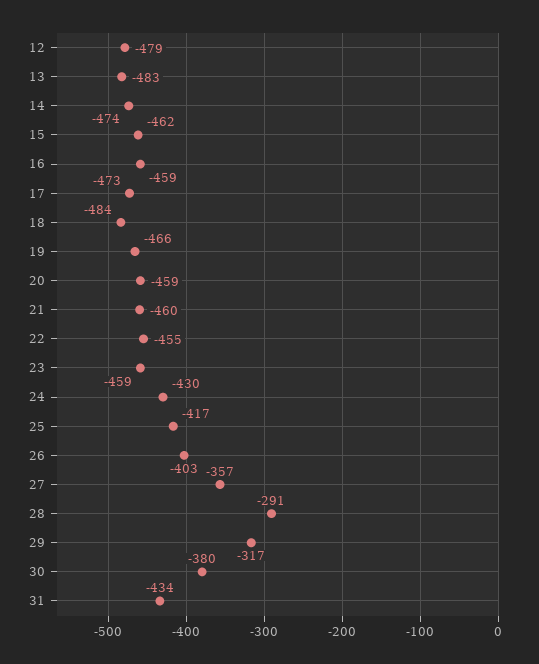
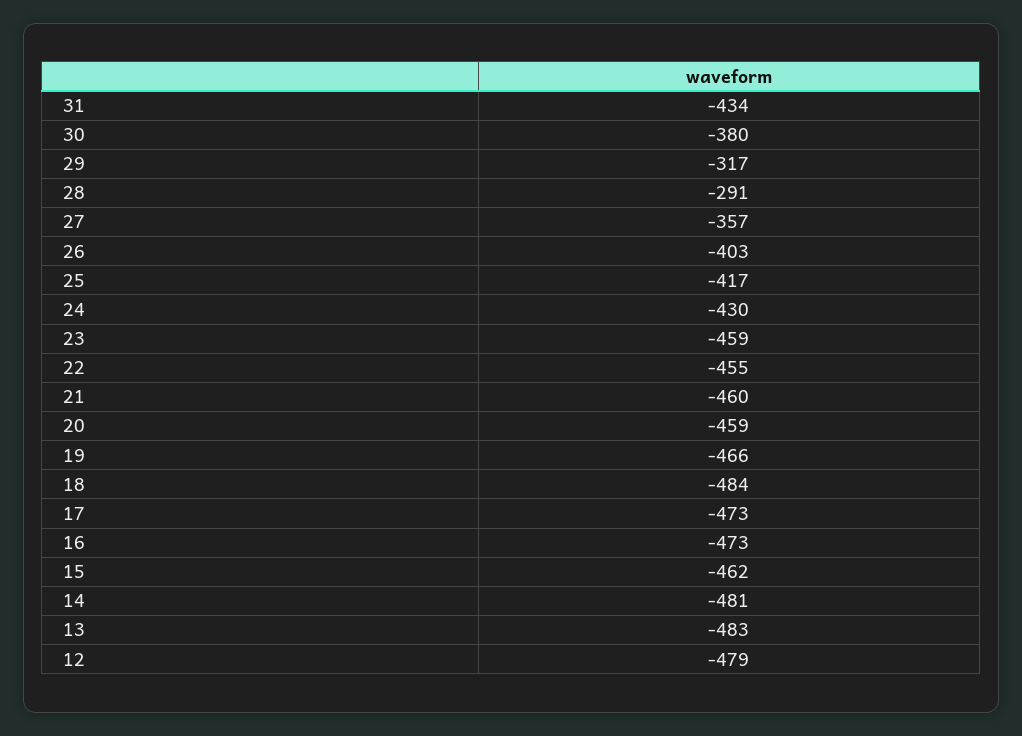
  {
    "12": -479,
    "13": -483,
-   "14": -474,
+   "14": -481,
    "15": -462,
-   "16": -459,
+   "16": -473,
    "17": -473,
    "18": -484,
    "19": -466,
    "20": -459,
    "21": -460,
    "22": -455,
    "23": -459,
    "24": -430,
    "25": -417,
    "26": -403,
    "27": -357,
    "28": -291,
    "29": -317,
    "30": -380,
    "31": -434
  }

